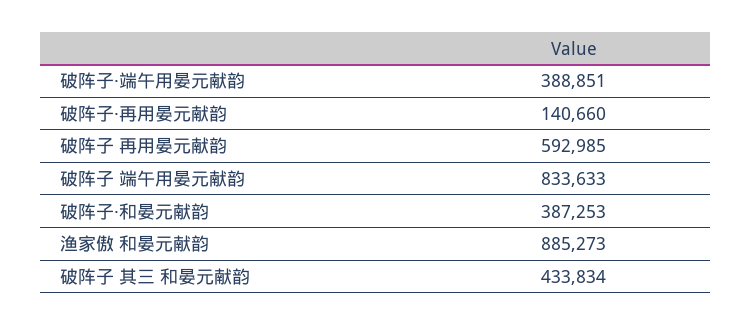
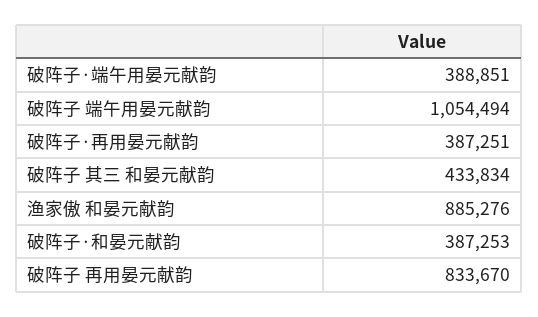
  {
    "破阵子·端午用晏元献韵": 388851,
-   "破阵子·再用晏元献韵": 140660,
+   "破阵子·再用晏元献韵": 387251,
-   "破阵子 再用晏元献韵": 592985,
+   "破阵子 再用晏元献韵": 833670,
-   "破阵子 端午用晏元献韵": 833633,
+   "破阵子 端午用晏元献韵": 1054494,
    "破阵子·和晏元献韵": 387253,
-   "渔家傲 和晏元献韵": 885273,
+   "渔家傲 和晏元献韵": 885276,
    "破阵子 其三 和晏元献韵": 433834
  }

